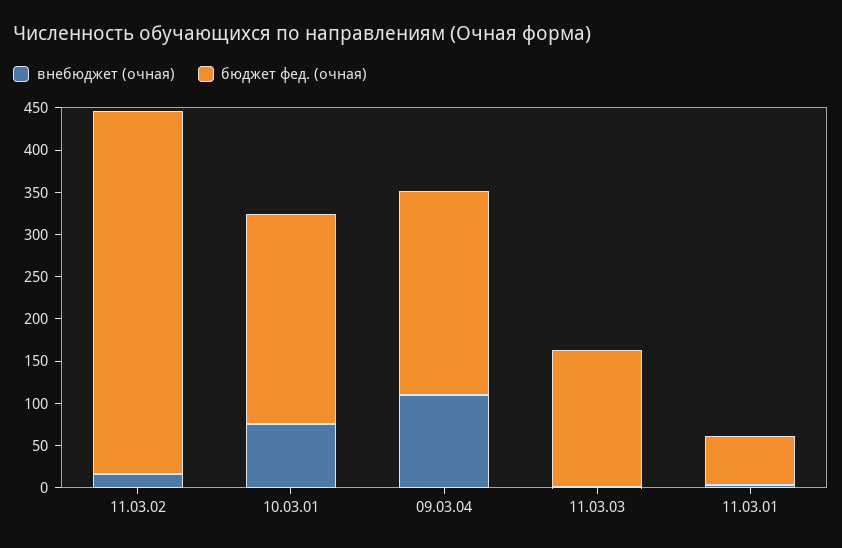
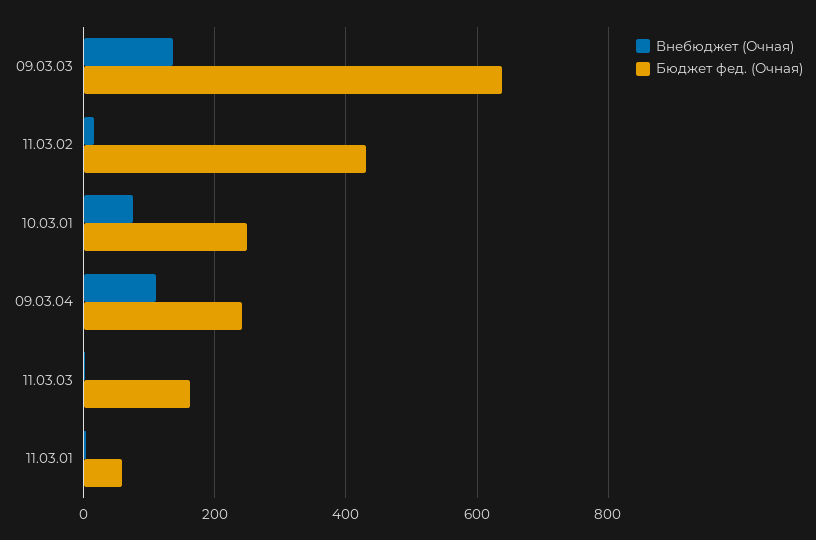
  {
    "внебюджет (очная)": {
      "11.03.02": 20,
      "10.03.01": 80,
      "09.03.04": 110,
      "11.03.03": 0,
-     "11.03.01": 0
+     "11.03.01": 0,
+     "09.03.03": 140
    },
    "бюджет фед. (очная)": {
      "11.03.02": 430,
      "10.03.01": 250,
      "09.03.04": 240,
      "11.03.03": 160,
-     "11.03.01": 60
+     "11.03.01": 60,
+     "09.03.03": 640
    }
  }

